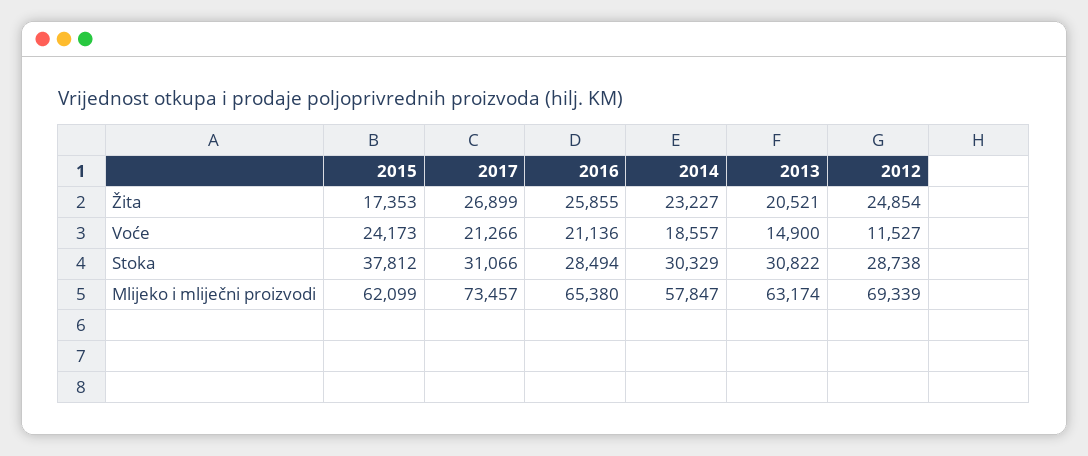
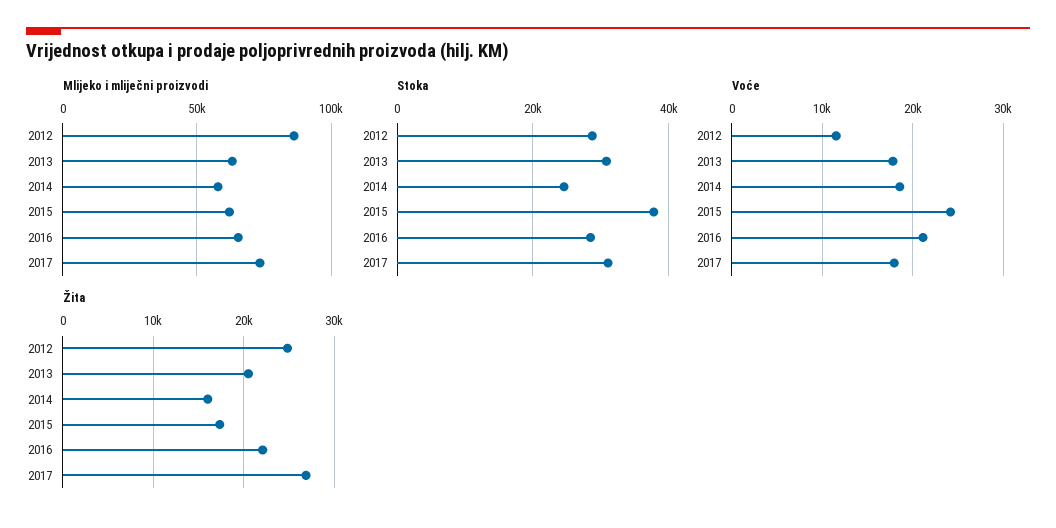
  {
    "Žita": {
      "2015": 17353,
      "2017": 26899,
-     "2016": 25855,
+     "2016": 22000,
-     "2014": 23227,
+     "2014": 16000,
      "2013": 20521,
      "2012": 24854
    },
    "Voće": {
      "2015": 24173,
-     "2017": 21266,
+     "2017": 18000,
      "2016": 21136,
      "2014": 18557,
-     "2013": 14900,
+     "2013": 18000,
      "2012": 11527
    },
    "Stoka": {
      "2015": 37812,
      "2017": 31066,
      "2016": 28494,
-     "2014": 30329,
+     "2014": 24000,
      "2013": 30822,
      "2012": 28738
    },
    "Mlijeko i mliječni proizvodi": {
      "2015": 62099,
      "2017": 73457,
      "2016": 65380,
      "2014": 57847,
      "2013": 63174,
-     "2012": 69339
+     "2012": 85000
    }
  }

